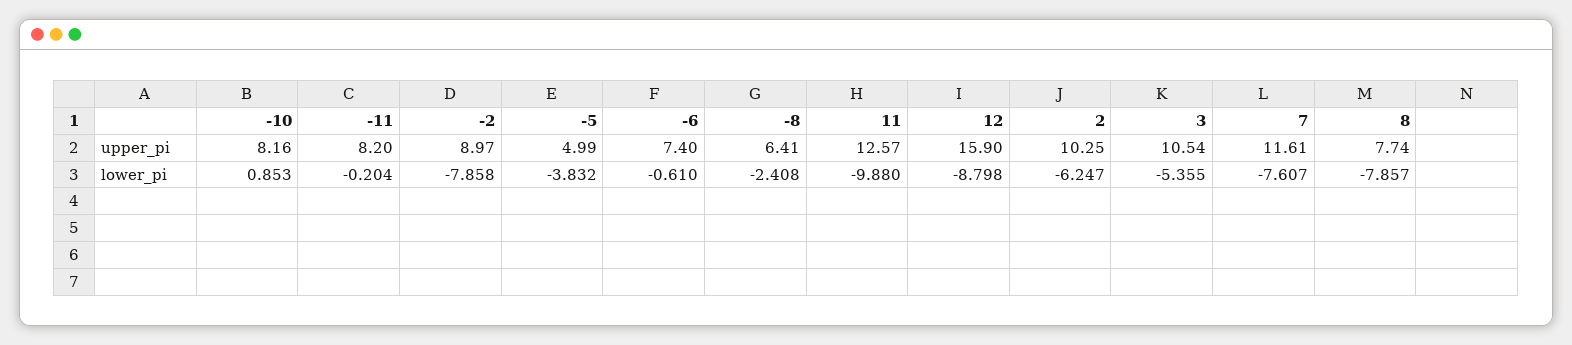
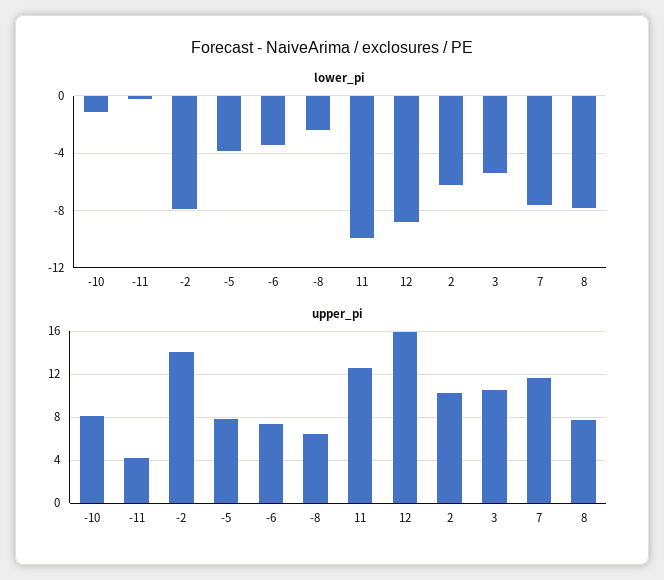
  {
    "upper_pi": {
      "-10": 8.16,
-     "-11": 8.2,
+     "-11": 4,
-     "-2": 8.97,
+     "-2": 14,
-     "-5": 4.99,
+     "-5": 8,
      "-6": 7.4,
      "-8": 6.41,
      "11": 12.57,
      "12": 15.9,
      "2": 10.25,
      "3": 10.54,
      "7": 11.61,
      "8": 7.74
    },
    "lower_pi": {
-     "-10": 0.853,
+     "-10": -1,
      "-11": -0.204,
      "-2": -7.858,
      "-5": -3.832,
-     "-6": -0.61,
+     "-6": -3.5,
      "-8": -2.408,
      "11": -9.88,
      "12": -8.798,
      "2": -6.247,
      "3": -5.355,
      "7": -7.607,
      "8": -7.857
    }
  }

